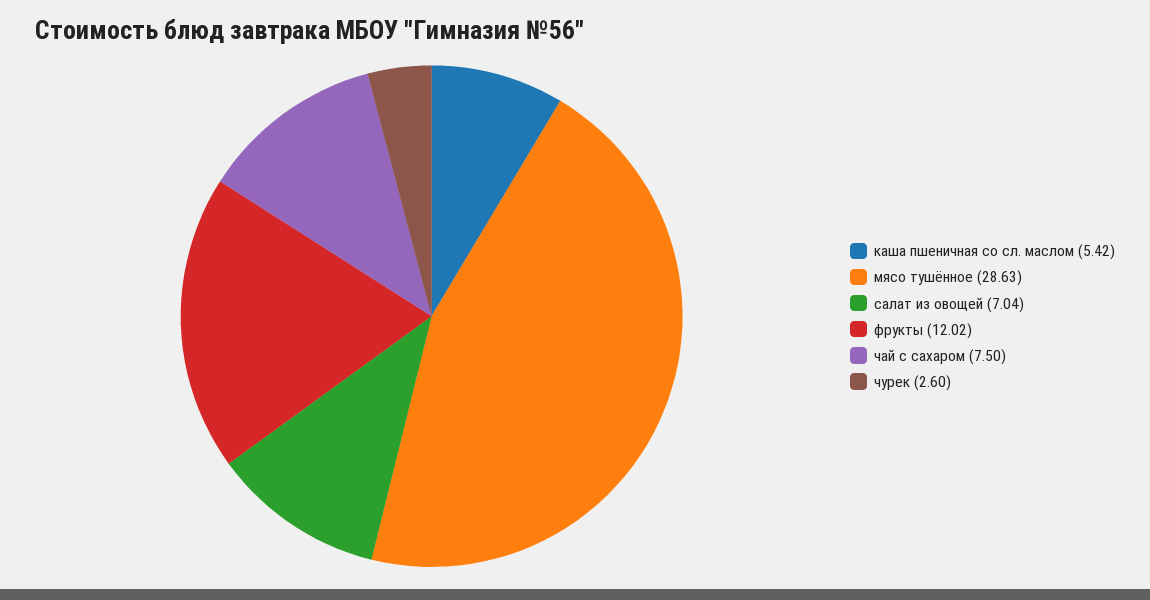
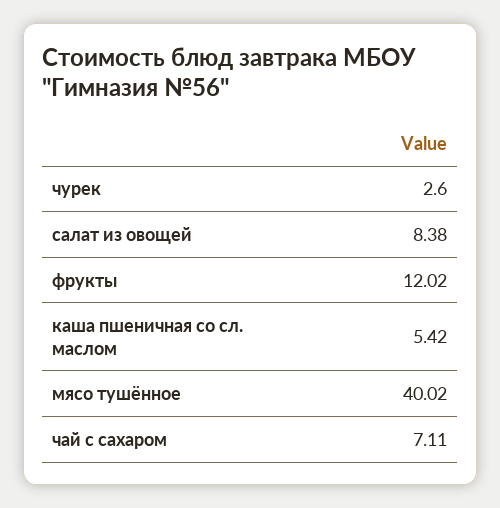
  {
    "каша пшеничная со сл. маслом": 5.42,
-   "мясо тушённое": 28.63,
+   "мясо тушённое": 40.02,
-   "салат из овощей": 7.04,
+   "салат из овощей": 8.38,
    "фрукты": 12.02,
-   "чай с сахаром": 7.5,
+   "чай с сахаром": 7.11,
    "чурек": 2.6
  }

